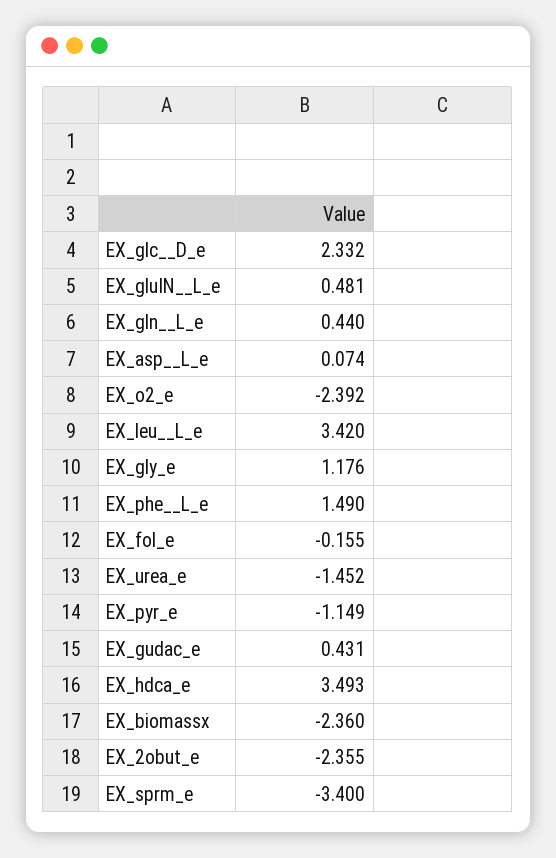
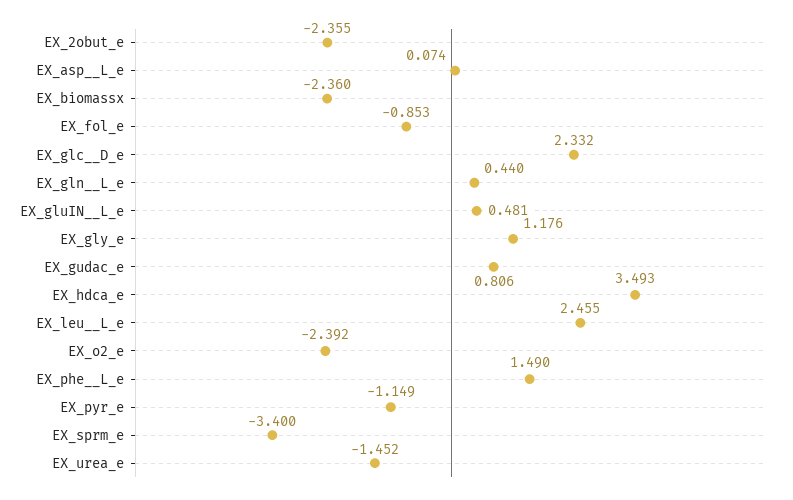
  {
    "EX_glc__D_e": 2.332,
    "EX_gluIN__L_e": 0.481,
    "EX_gln__L_e": 0.44,
    "EX_asp__L_e": 0.074,
    "EX_o2_e": -2.392,
-   "EX_leu__L_e": 3.42,
+   "EX_leu__L_e": 2.455,
    "EX_gly_e": 1.176,
    "EX_phe__L_e": 1.49,
-   "EX_fol_e": -0.155,
+   "EX_fol_e": -0.853,
    "EX_urea_e": -1.452,
    "EX_pyr_e": -1.149,
-   "EX_gudac_e": 0.431,
+   "EX_gudac_e": 0.806,
    "EX_hdca_e": 3.493,
    "EX_biomassx": -2.36,
    "EX_2obut_e": -2.355,
    "EX_sprm_e": -3.4
  }

